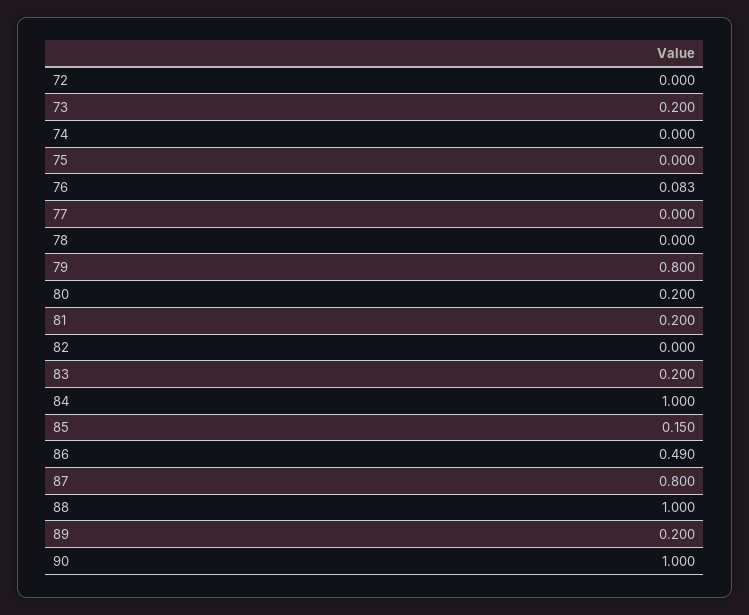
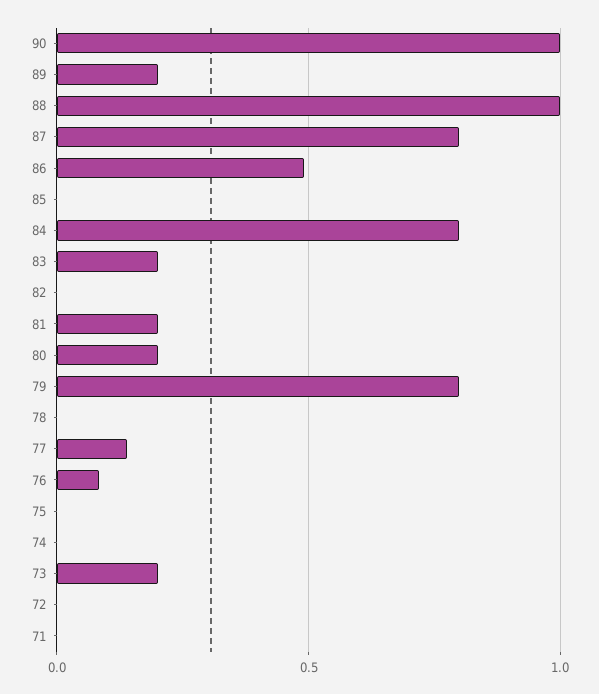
  {
    "72": 0,
    "73": 0.2,
    "74": 0,
    "75": 0,
    "76": 0.083,
-   "77": 0,
+   "77": 0.15,
    "78": 0,
    "79": 0.8,
    "80": 0.2,
    "81": 0.2,
    "82": 0,
    "83": 0.2,
-   "84": 1,
+   "84": 0.8,
-   "85": 0.15,
+   "85": 0,
    "86": 0.49,
    "87": 0.8,
    "88": 1,
    "89": 0.2,
-   "90": 1
+   "90": 1,
+   "71": 0
  }

